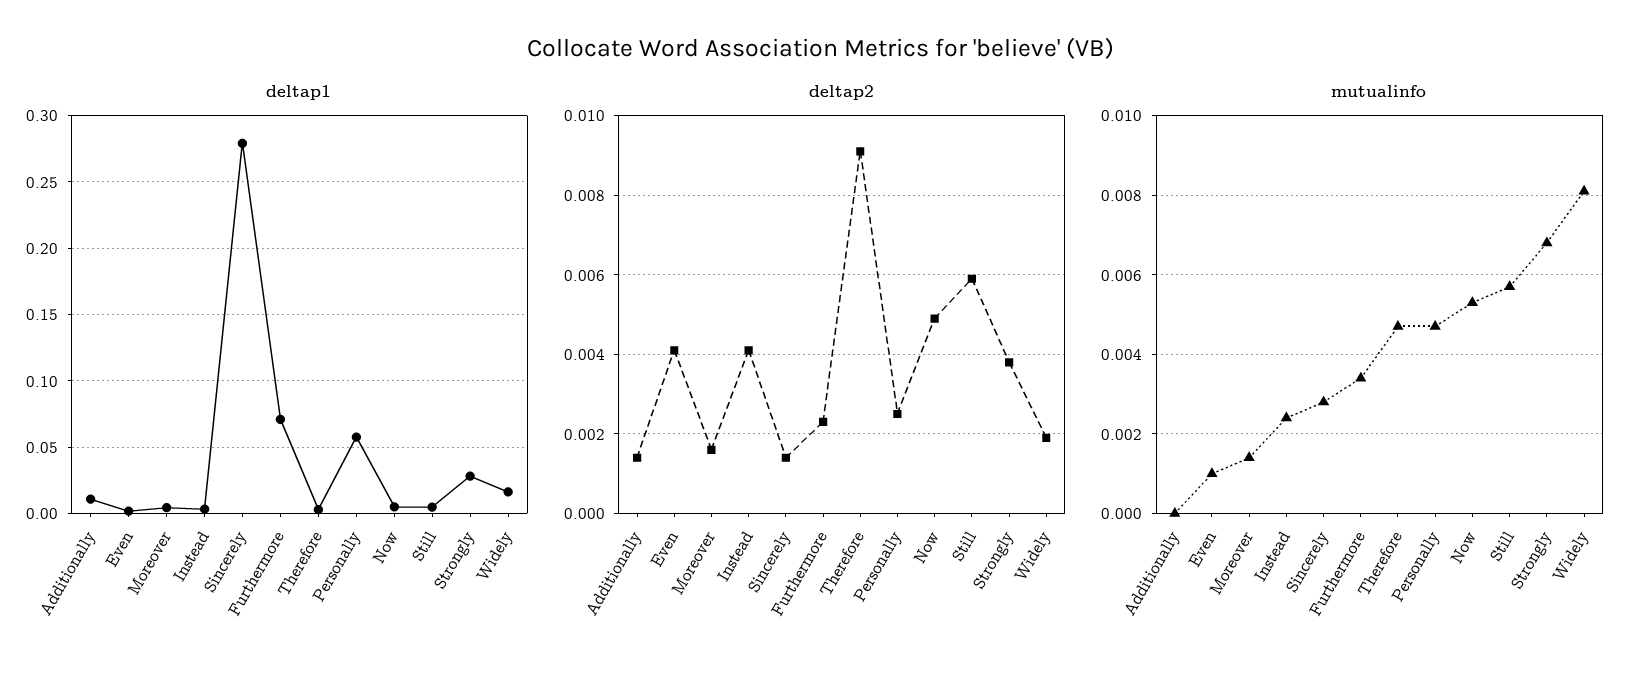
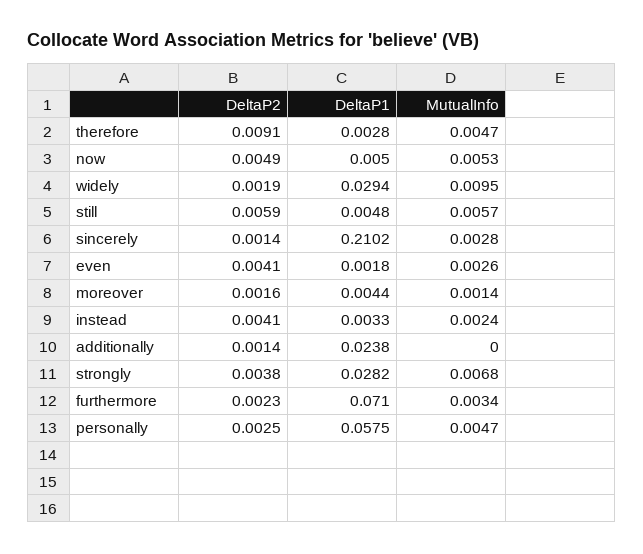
  {
    "deltap1": {
-     "Additionally": 0.01,
+     "Additionally": 0.0238,
      "Even": 0.0018,
      "Moreover": 0.0044,
      "Instead": 0.0033,
-     "Sincerely": 0.28,
+     "Sincerely": 0.2102,
      "Furthermore": 0.071,
      "Therefore": 0.0028,
      "Personally": 0.0575,
      "Now": 0.005,
      "Still": 0.0048,
      "Strongly": 0.0282,
-     "Widely": 0.015
+     "Widely": 0.0294
    },
    "deltap2": {
      "Additionally": 0.0014,
      "Even": 0.0041,
      "Moreover": 0.0016,
      "Instead": 0.0041,
      "Sincerely": 0.0014,
      "Furthermore": 0.0023,
      "Therefore": 0.0091,
      "Personally": 0.0025,
      "Now": 0.0049,
      "Still": 0.0059,
      "Strongly": 0.0038,
      "Widely": 0.0019
    },
    "mutualinfo": {
      "Additionally": 0,
-     "Even": 0.001,
+     "Even": 0.0026,
      "Moreover": 0.0014,
      "Instead": 0.0024,
      "Sincerely": 0.0028,
      "Furthermore": 0.0034,
      "Therefore": 0.0047,
      "Personally": 0.0047,
      "Now": 0.0053,
      "Still": 0.0057,
      "Strongly": 0.0068,
-     "Widely": 0.008
+     "Widely": 0.0095
    }
  }

